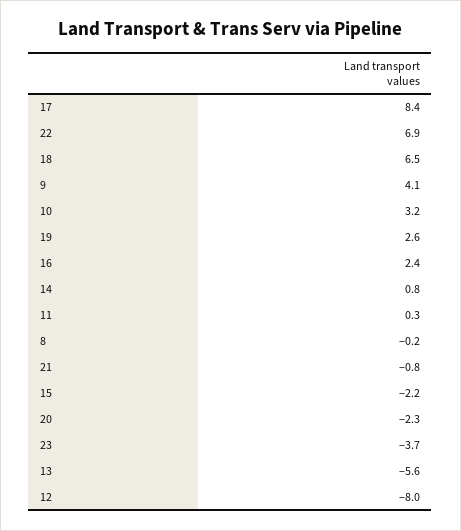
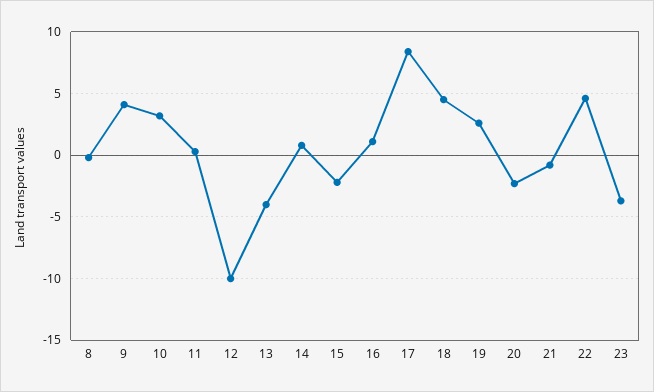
  {
    "17": 8.4,
-   "22": 6.9,
+   "22": 4.5,
-   "18": 6.5,
+   "18": 4.5,
    "9": 4.1,
    "10": 3.2,
    "19": 2.6,
-   "16": 2.4,
+   "16": 1,
    "14": 0.8,
    "11": 0.3,
    "8": -0.2,
    "21": -0.8,
    "15": -2.2,
    "20": -2.3,
    "23": -3.7,
-   "13": -5.6,
+   "13": -4,
-   "12": -8
+   "12": -10
  }

